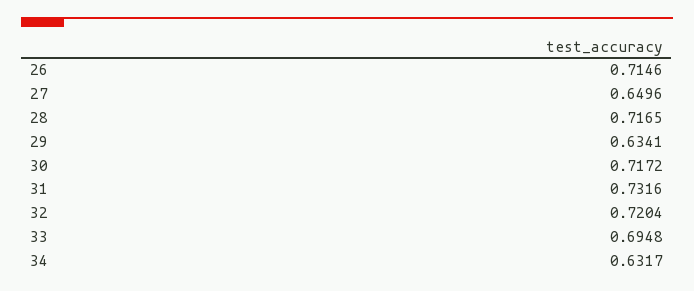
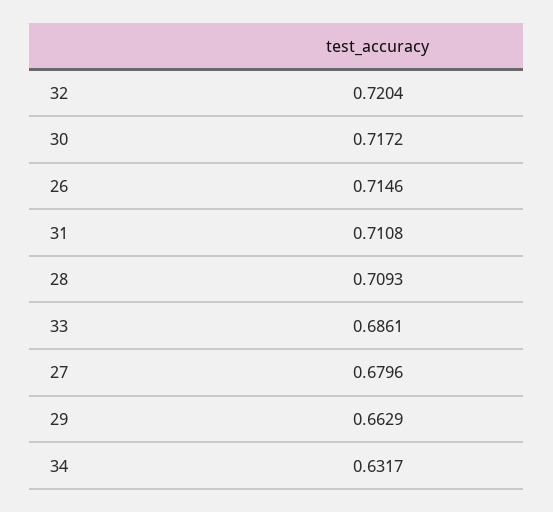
  {
    "26": 0.7146,
-   "27": 0.6496,
+   "27": 0.6796,
-   "28": 0.7165,
+   "28": 0.7093,
-   "29": 0.6341,
+   "29": 0.6629,
    "30": 0.7172,
-   "31": 0.7316,
+   "31": 0.7108,
    "32": 0.7204,
-   "33": 0.6948,
+   "33": 0.6861,
    "34": 0.6317
  }

